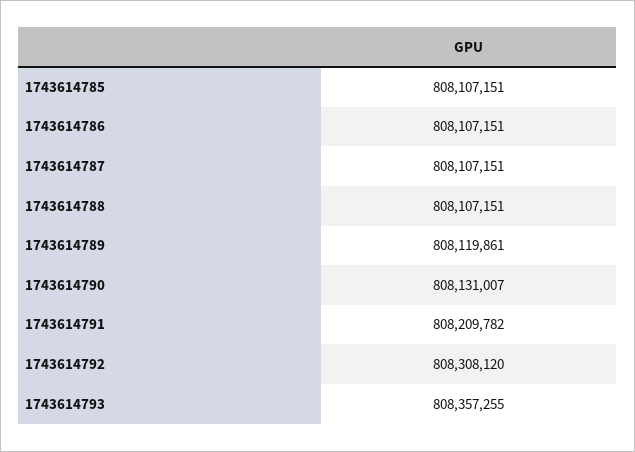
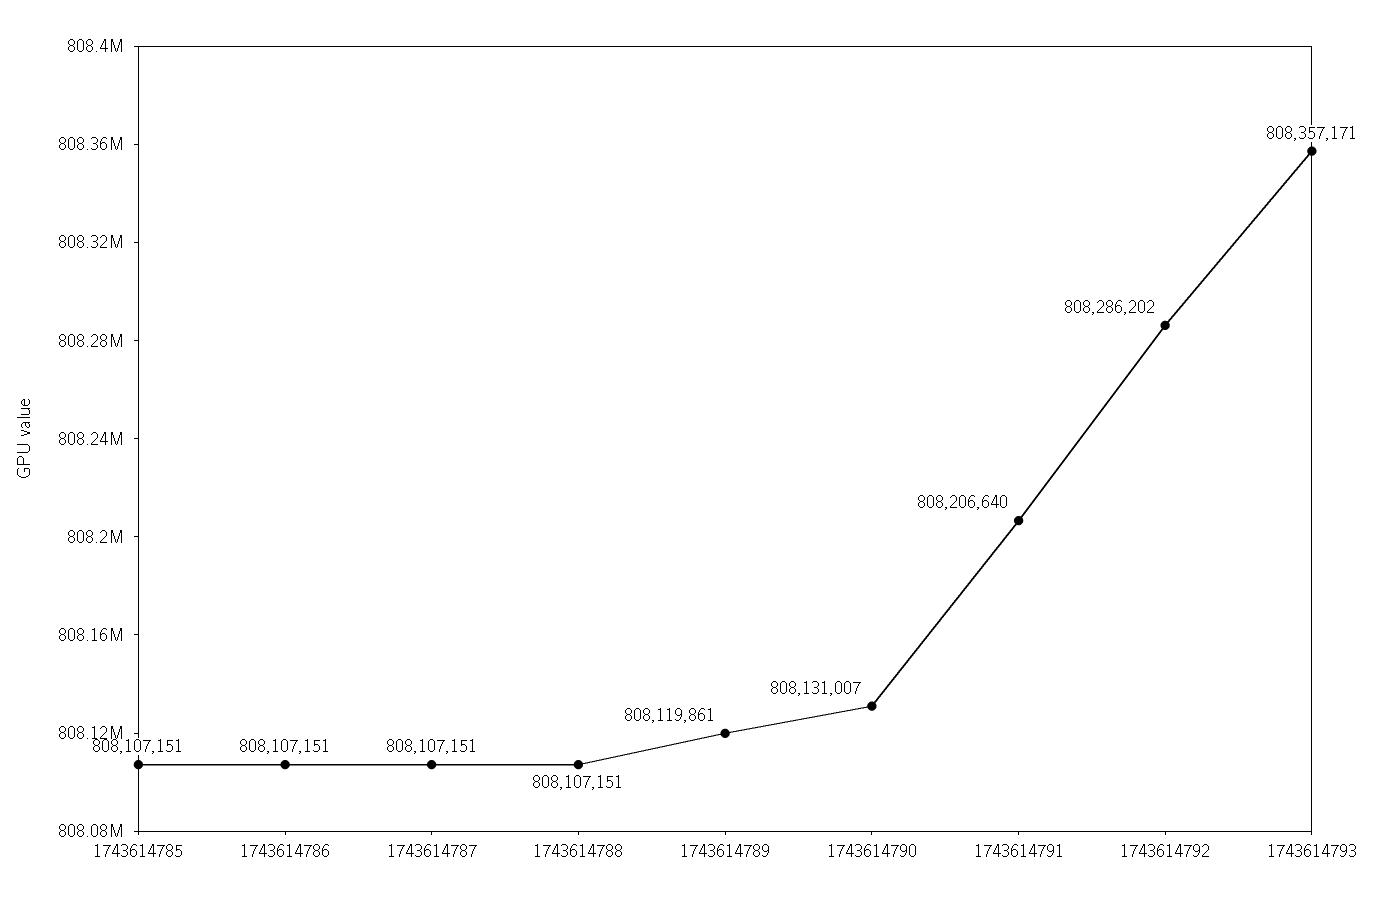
  {
    "1743614785": 808107151,
    "1743614786": 808107151,
    "1743614787": 808107151,
    "1743614788": 808107151,
    "1743614789": 808119861,
    "1743614790": 808131007,
-   "1743614791": 808209782,
+   "1743614791": 808206640,
-   "1743614792": 808308120,
+   "1743614792": 808286202,
-   "1743614793": 808357255
+   "1743614793": 808357171
  }

